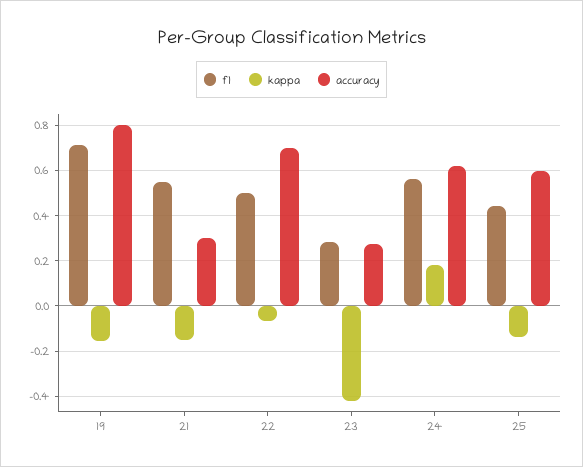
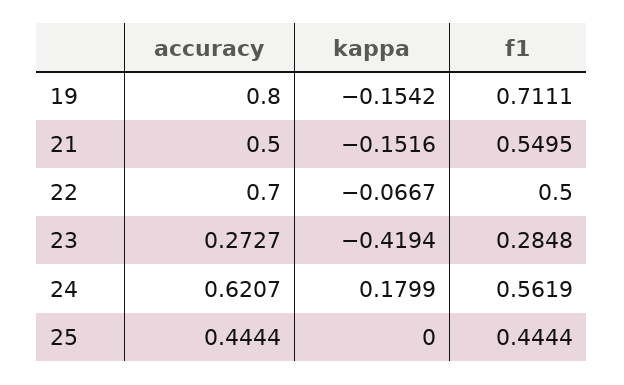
  {
    "f1": {
      "19": 0.7111,
      "21": 0.5495,
      "22": 0.5,
      "23": 0.2848,
      "24": 0.5619,
      "25": 0.4444
    },
    "kappa": {
      "19": -0.1542,
      "21": -0.1516,
      "22": -0.0667,
      "23": -0.4194,
      "24": 0.1799,
-     "25": -0.15
+     "25": 0
    },
    "accuracy": {
      "19": 0.8,
-     "21": 0.3,
+     "21": 0.5,
      "22": 0.7,
      "23": 0.2727,
      "24": 0.6207,
-     "25": 0.6
+     "25": 0.4444
    }
  }

